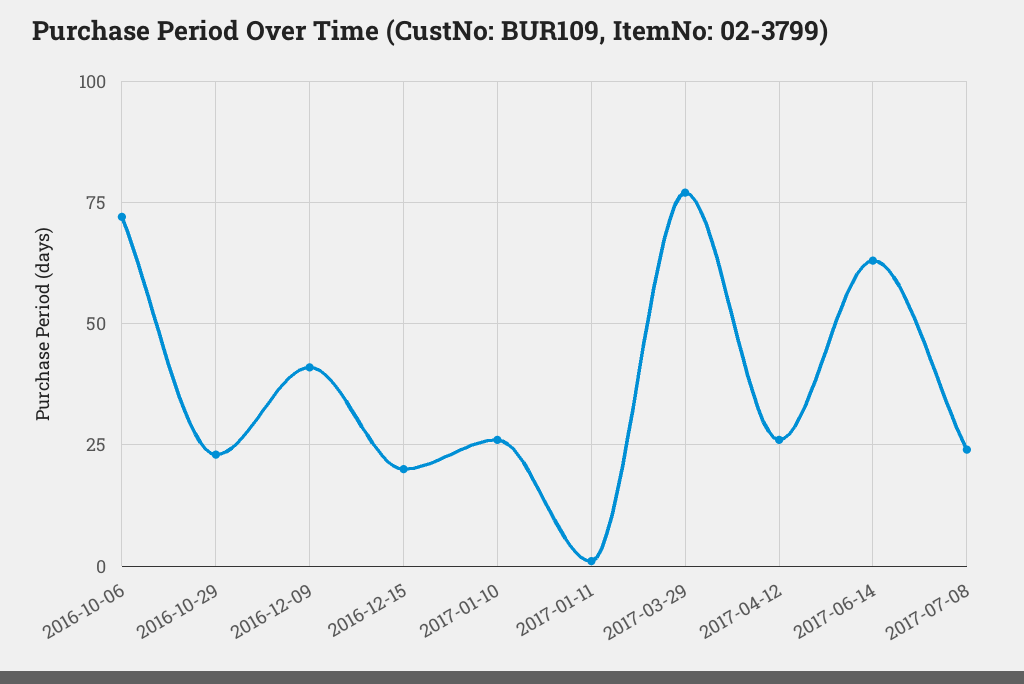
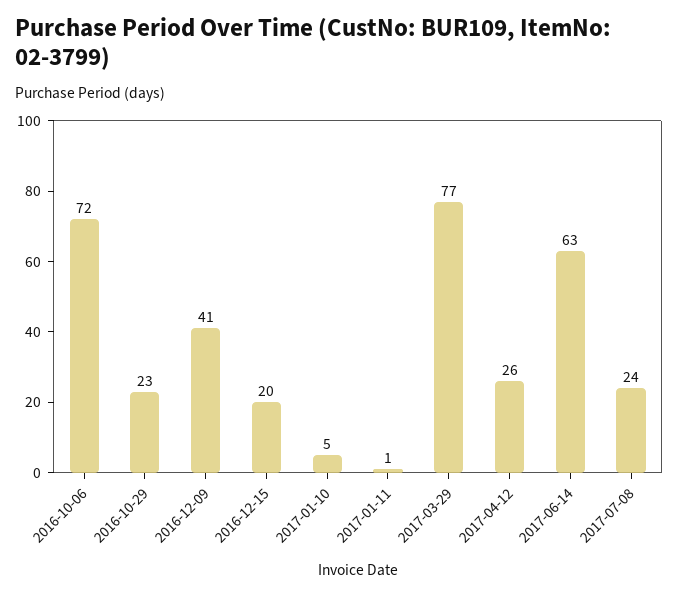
  {
    "2016-10-06": 72,
    "2016-10-29": 23,
    "2016-12-09": 41,
    "2016-12-15": 20,
-   "2017-01-10": 25,
+   "2017-01-10": 5,
    "2017-01-11": 1,
    "2017-03-29": 77,
    "2017-04-12": 26,
    "2017-06-14": 63,
    "2017-07-08": 24
  }

